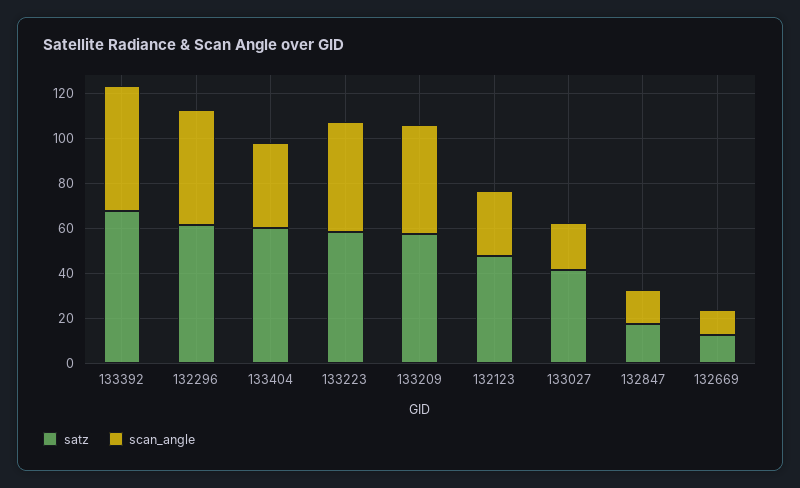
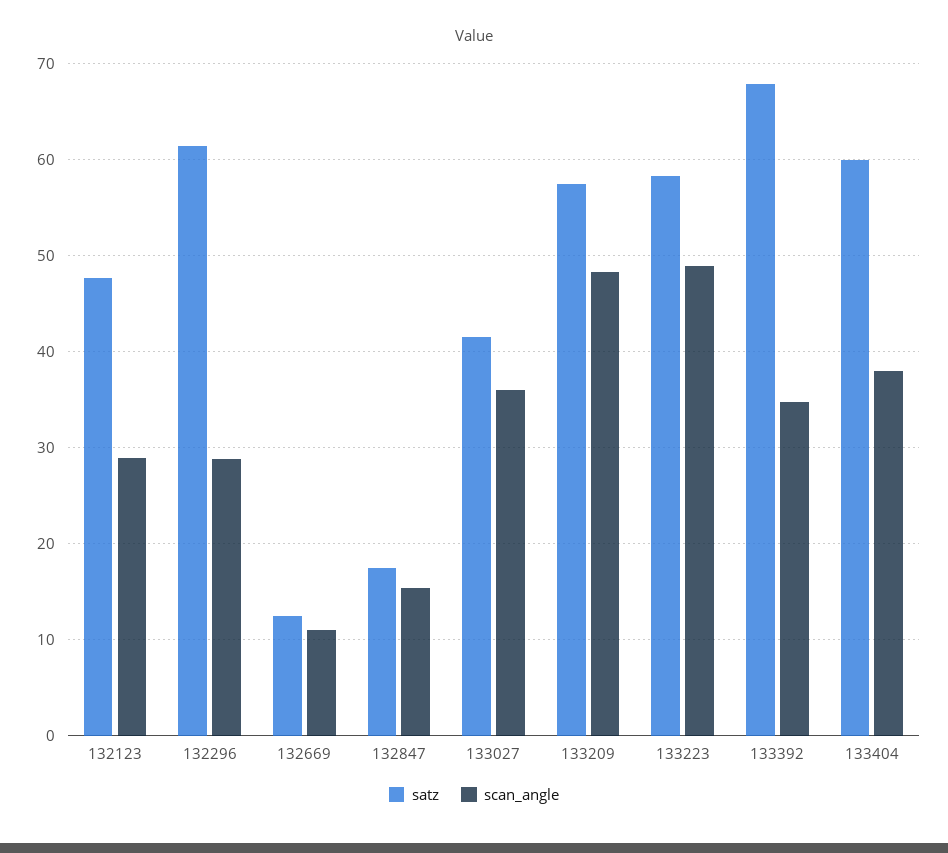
  {
    "satz": {
      "133392": 68,
      "132296": 61,
      "133404": 60,
      "133223": 58,
      "133209": 57,
      "132123": 48,
      "133027": 42,
      "132847": 17,
      "132669": 13
    },
    "scan_angle": {
-     "133392": 55,
+     "133392": 35,
-     "132296": 50,
+     "132296": 29,
      "133404": 38,
      "133223": 49,
      "133209": 48,
      "132123": 29,
-     "133027": 20,
+     "133027": 36,
      "132847": 15,
      "132669": 11
    }
  }

